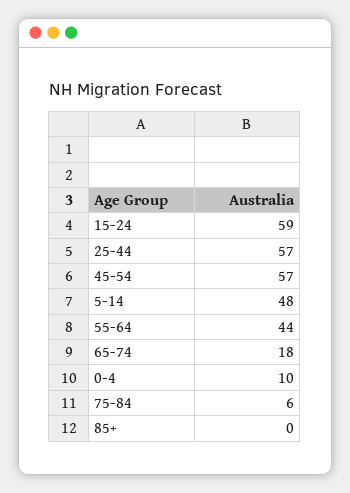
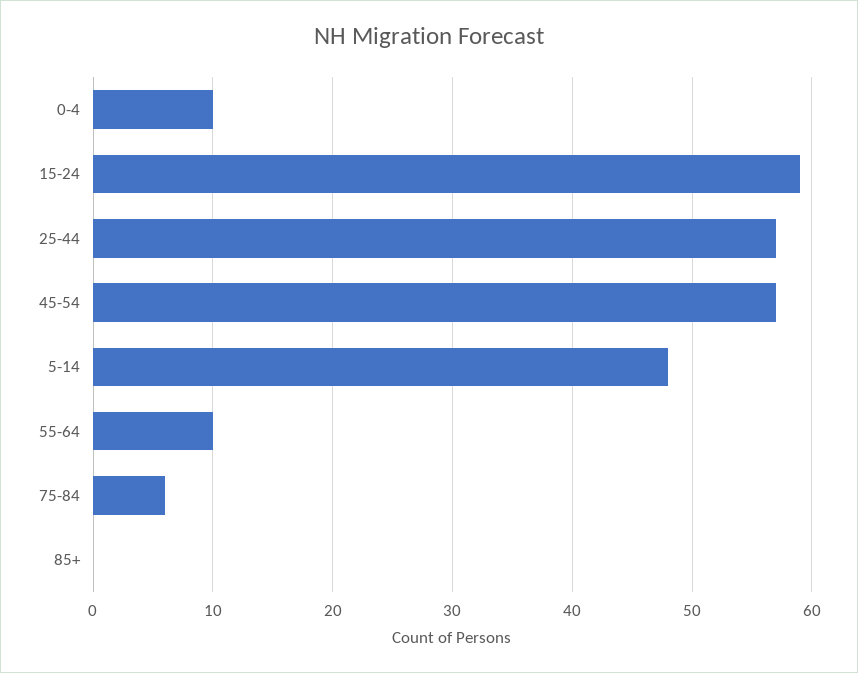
  {
    "15-24": 59,
    "25-44": 57,
    "45-54": 57,
    "5-14": 48,
-   "55-64": 44,
+   "55-64": 10,
-   "65-74": 18,
    "0-4": 10,
    "75-84": 6,
    "85+": 0
  }

